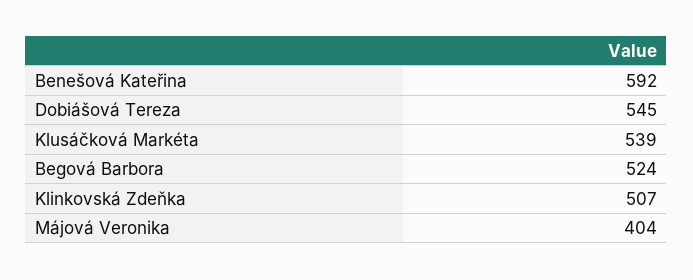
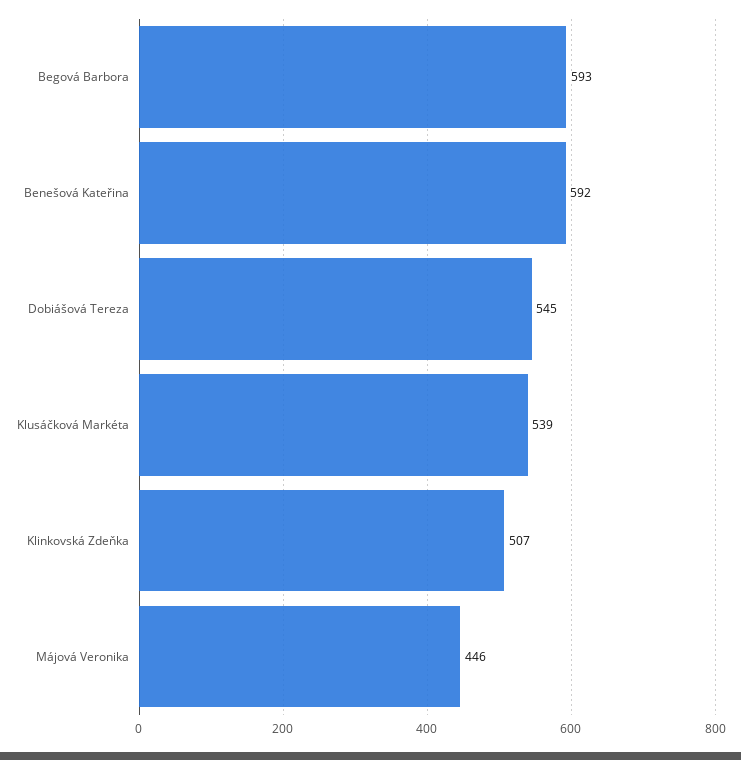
  {
    "Benešová Kateřina": 592,
    "Dobiášová Tereza": 545,
    "Klusáčková Markéta": 539,
-   "Begová Barbora": 524,
+   "Begová Barbora": 593,
    "Klinkovská Zdeňka": 507,
-   "Májová Veronika": 404
+   "Májová Veronika": 446
  }

